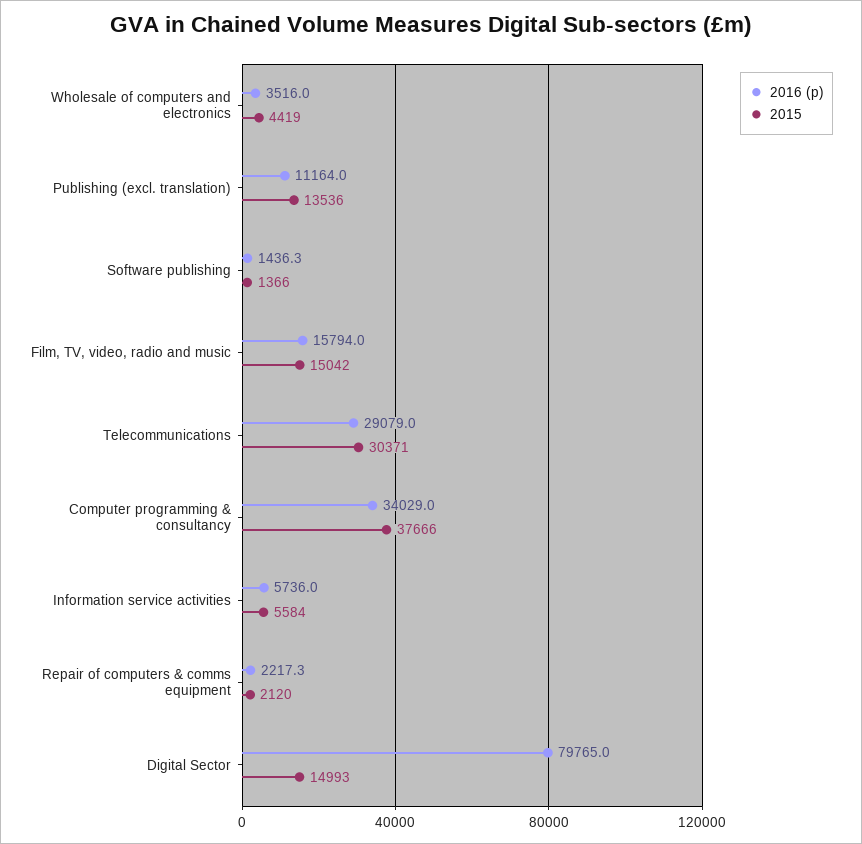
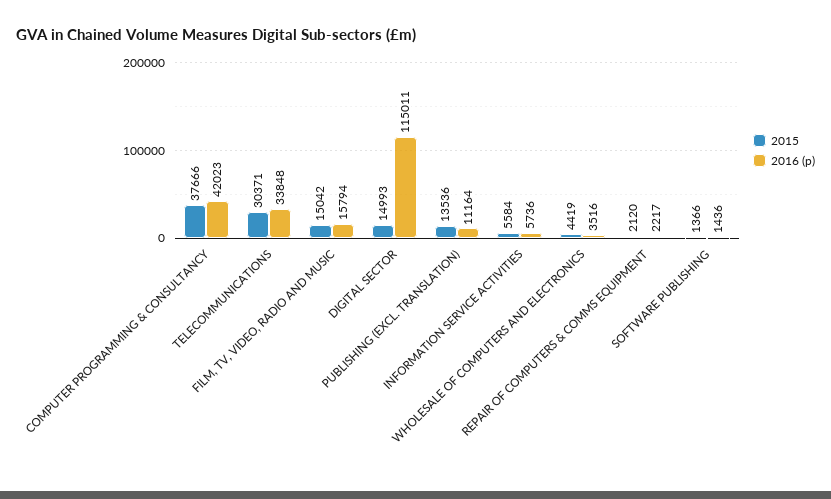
  {
    "2016 (p)": {
      "Wholesale of computers and electronics": 3516,
      "Publishing (excl. translation)": 11164,
      "Software publishing": 1436.3,
      "Film, TV, video, radio and music": 15794,
-     "Telecommunications": 29079,
+     "Telecommunications": 33848,
-     "Computer programming & consultancy": 34029,
+     "Computer programming & consultancy": 42023,
      "Information service activities": 5736,
      "Repair of computers & comms equipment": 2217.3,
-     "Digital Sector": 79765
+     "Digital Sector": 115011
    },
    "2015": {
      "Wholesale of computers and electronics": 4419,
      "Publishing (excl. translation)": 13536,
      "Software publishing": 1366,
      "Film, TV, video, radio and music": 15042,
      "Telecommunications": 30371,
      "Computer programming & consultancy": 37666,
      "Information service activities": 5584,
      "Repair of computers & comms equipment": 2120,
      "Digital Sector": 14993
    }
  }

